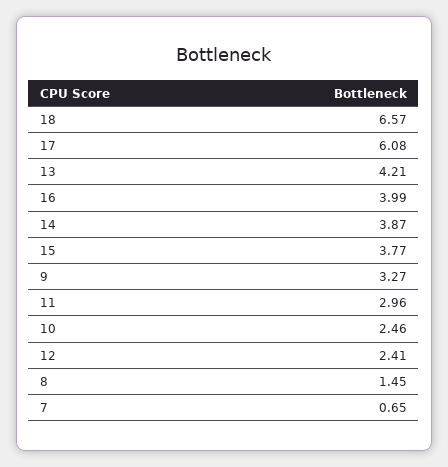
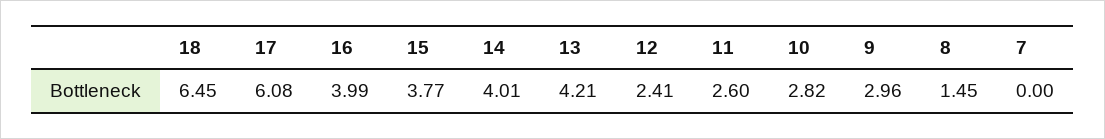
  {
-   "18": 6.57,
+   "18": 6.45,
    "17": 6.08,
    "13": 4.21,
    "16": 3.99,
-   "14": 3.87,
+   "14": 4.01,
    "15": 3.77,
-   "9": 3.27,
+   "9": 2.96,
-   "11": 2.96,
+   "11": 2.6,
-   "10": 2.46,
+   "10": 2.82,
    "12": 2.41,
    "8": 1.45,
-   "7": 0.65
+   "7": 0
  }

